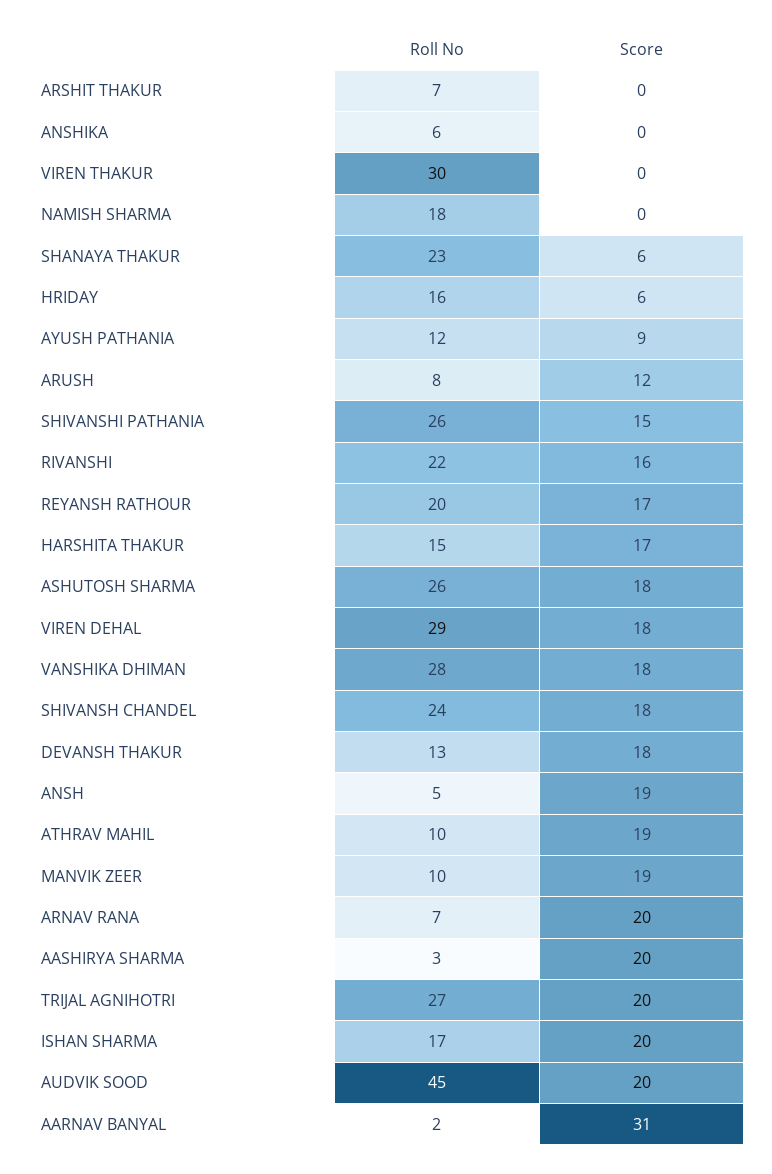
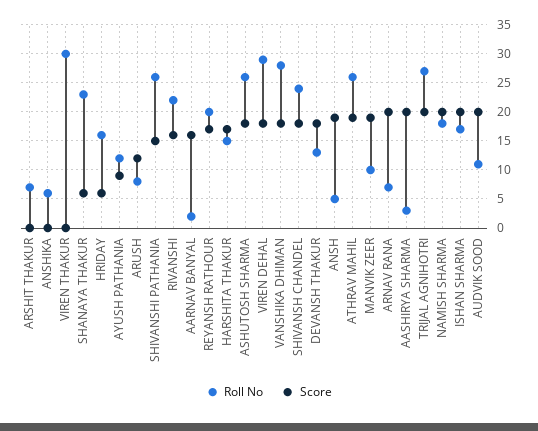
  {
    "Roll No": {
      "ARSHIT THAKUR": 7,
      "ANSHIKA": 6,
      "VIREN THAKUR": 30,
      "NAMISH SHARMA": 18,
      "SHANAYA THAKUR": 23,
      "HRIDAY": 16,
      "AYUSH PATHANIA": 12,
      "ARUSH": 8,
      "SHIVANSHI PATHANIA": 26,
      "RIVANSHI": 22,
      "REYANSH RATHOUR": 20,
      "HARSHITA THAKUR": 15,
      "ASHUTOSH SHARMA": 26,
      "VIREN DEHAL": 29,
      "VANSHIKA DHIMAN": 28,
      "SHIVANSH CHANDEL": 24,
      "DEVANSH THAKUR": 13,
      "ANSH": 5,
-     "ATHRAV MAHIL": 10,
+     "ATHRAV MAHIL": 25,
      "MANVIK ZEER": 10,
      "ARNAV RANA": 7,
      "AASHIRYA SHARMA": 3,
      "TRIJAL AGNIHOTRI": 27,
      "ISHAN SHARMA": 17,
-     "AUDVIK SOOD": 45,
+     "AUDVIK SOOD": 10,
      "AARNAV BANYAL": 2
    },
    "Score": {
      "ARSHIT THAKUR": 0,
      "ANSHIKA": 0,
      "VIREN THAKUR": 0,
-     "NAMISH SHARMA": 0,
+     "NAMISH SHARMA": 20,
      "SHANAYA THAKUR": 6,
      "HRIDAY": 6,
      "AYUSH PATHANIA": 9,
      "ARUSH": 12,
      "SHIVANSHI PATHANIA": 15,
      "RIVANSHI": 16,
      "REYANSH RATHOUR": 17,
      "HARSHITA THAKUR": 17,
      "ASHUTOSH SHARMA": 18,
      "VIREN DEHAL": 18,
      "VANSHIKA DHIMAN": 18,
      "SHIVANSH CHANDEL": 18,
      "DEVANSH THAKUR": 18,
      "ANSH": 19,
      "ATHRAV MAHIL": 19,
      "MANVIK ZEER": 19,
      "ARNAV RANA": 20,
      "AASHIRYA SHARMA": 20,
      "TRIJAL AGNIHOTRI": 20,
      "ISHAN SHARMA": 20,
      "AUDVIK SOOD": 20,
-     "AARNAV BANYAL": 31
+     "AARNAV BANYAL": 15
    }
  }

